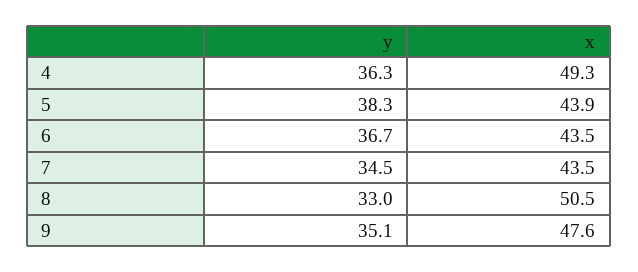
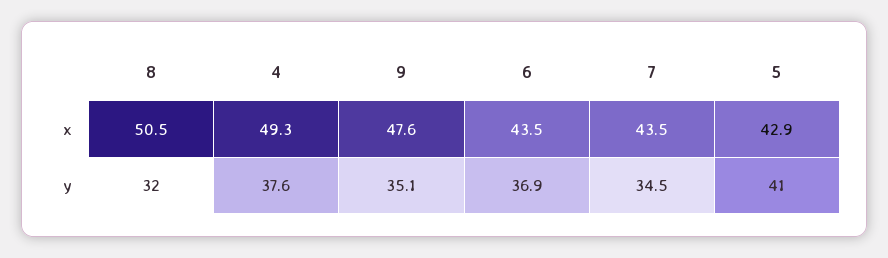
  {
    "y": {
-     "4": 36.3,
+     "4": 37.6,
-     "5": 38.3,
+     "5": 41,
-     "6": 36.7,
+     "6": 36.9,
      "7": 34.5,
-     "8": 33,
+     "8": 32,
      "9": 35.1
    },
    "x": {
      "4": 49.3,
-     "5": 43.9,
+     "5": 42.9,
      "6": 43.5,
      "7": 43.5,
      "8": 50.5,
      "9": 47.6
    }
  }

